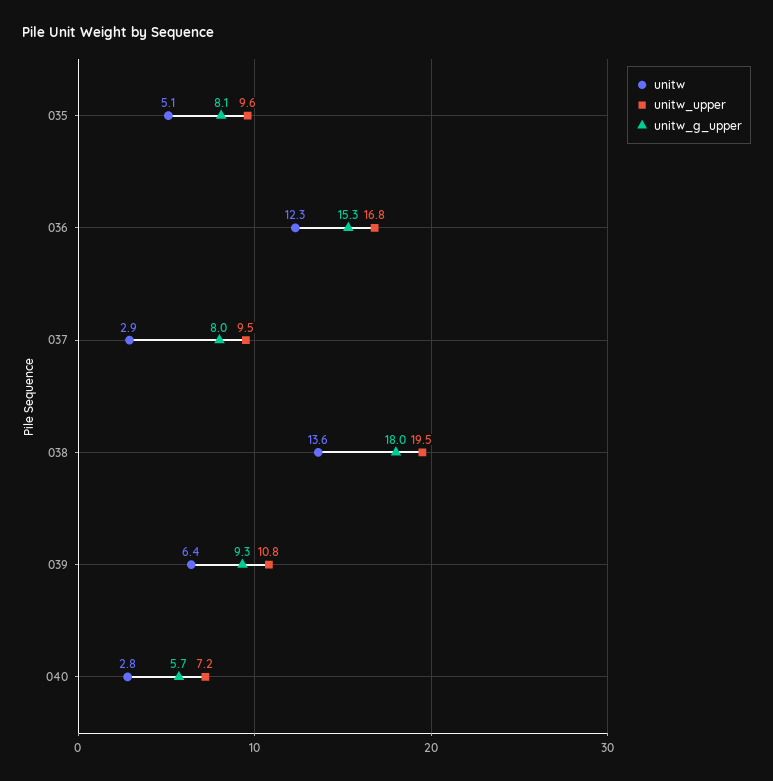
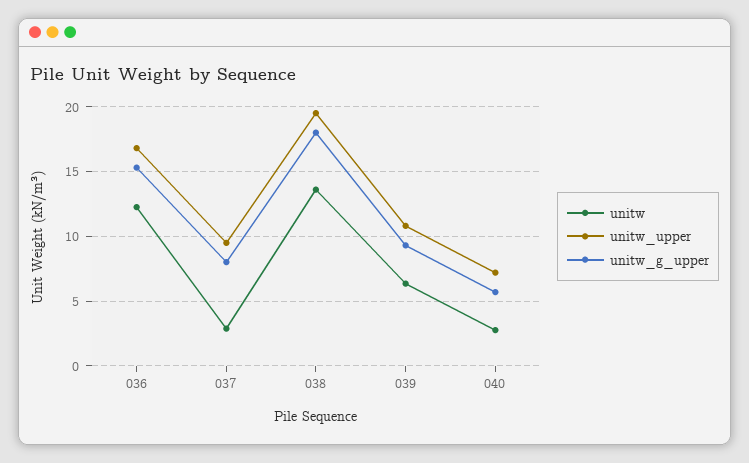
  {
    "unitw": {
-     "035": 5.1,
      "036": 12.3,
      "037": 2.9,
      "038": 13.6,
      "039": 6.4,
      "040": 2.8
    },
    "unitw_upper": {
-     "035": 9.6,
      "036": 16.8,
      "037": 9.5,
      "038": 19.5,
      "039": 10.8,
      "040": 7.2
    },
    "unitw_g_upper": {
-     "035": 8.1,
      "036": 15.3,
      "037": 8,
      "038": 18,
      "039": 9.3,
      "040": 5.7
    }
  }

